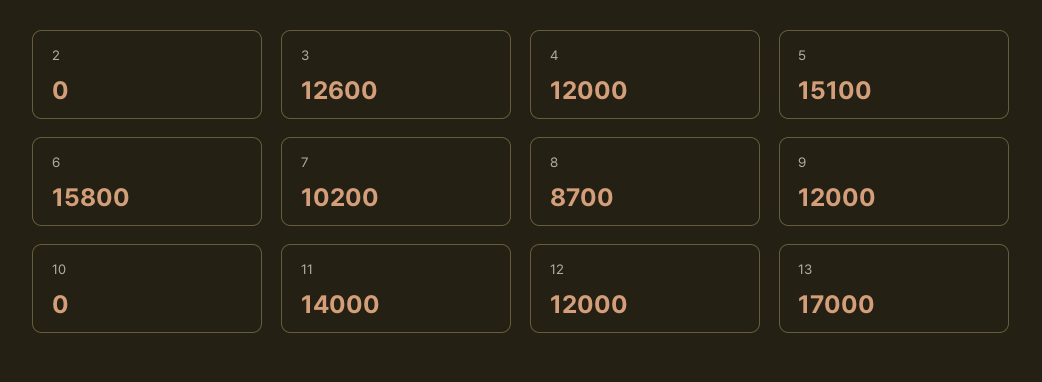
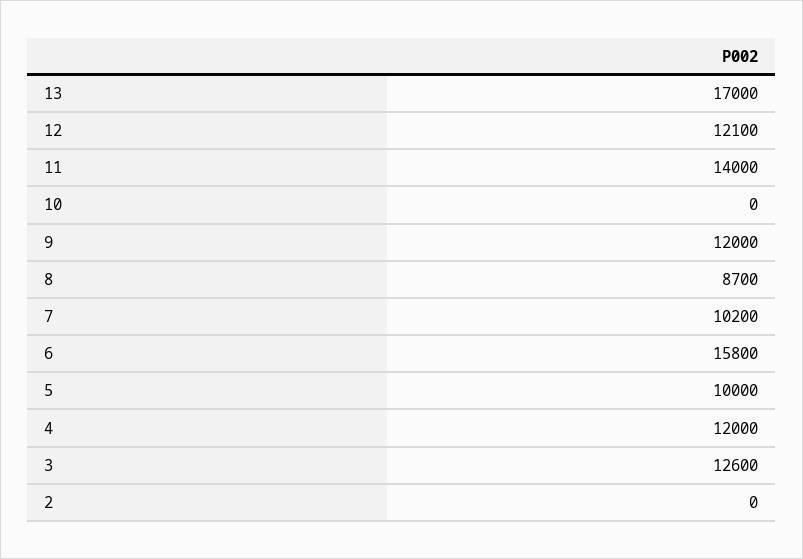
  {
    "2": 0,
    "3": 12600,
    "4": 12000,
-   "5": 15100,
+   "5": 10000,
    "6": 15800,
    "7": 10200,
    "8": 8700,
    "9": 12000,
    "10": 0,
    "11": 14000,
-   "12": 12000,
+   "12": 12100,
    "13": 17000
  }

